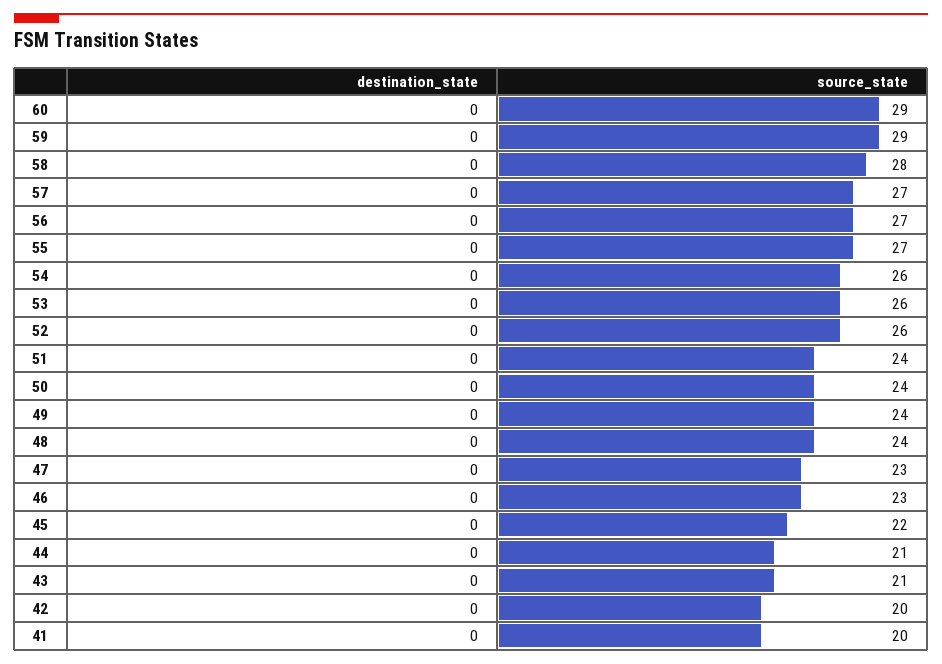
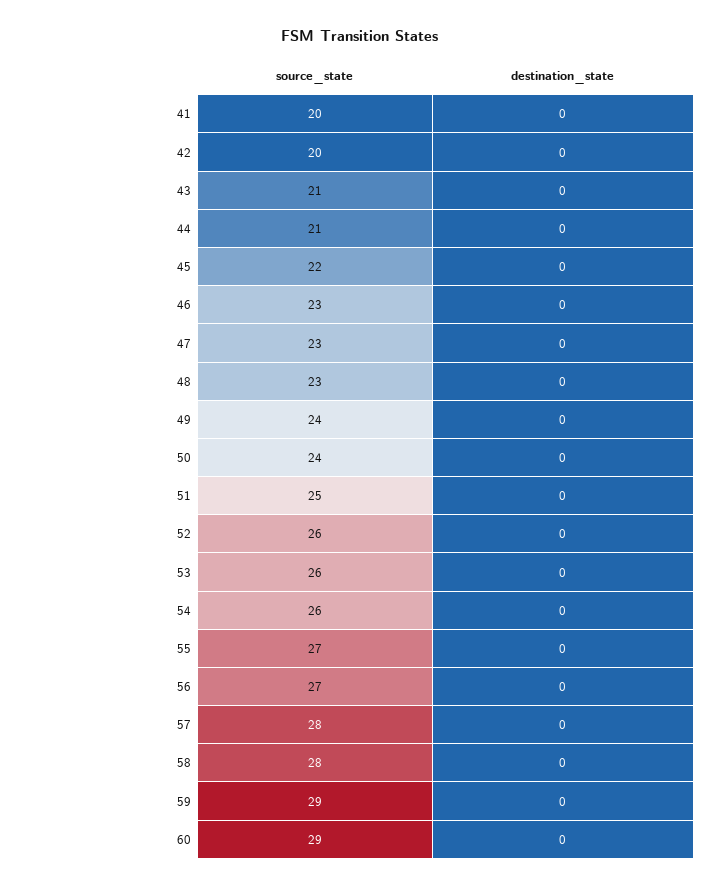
  {
    "destination_state": {
      "60": 0,
      "59": 0,
      "58": 0,
      "57": 0,
      "56": 0,
      "55": 0,
      "54": 0,
      "53": 0,
      "52": 0,
      "51": 0,
      "50": 0,
      "49": 0,
      "48": 0,
      "47": 0,
      "46": 0,
      "45": 0,
      "44": 0,
      "43": 0,
      "42": 0,
      "41": 0
    },
    "source_state": {
      "60": 29,
      "59": 29,
      "58": 28,
-     "57": 27,
+     "57": 28,
      "56": 27,
      "55": 27,
      "54": 26,
      "53": 26,
      "52": 26,
-     "51": 24,
+     "51": 25,
      "50": 24,
      "49": 24,
-     "48": 24,
+     "48": 23,
      "47": 23,
      "46": 23,
      "45": 22,
      "44": 21,
      "43": 21,
      "42": 20,
      "41": 20
    }
  }

